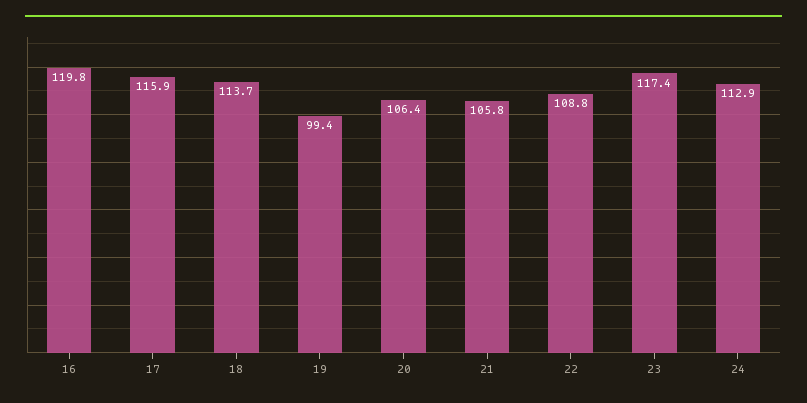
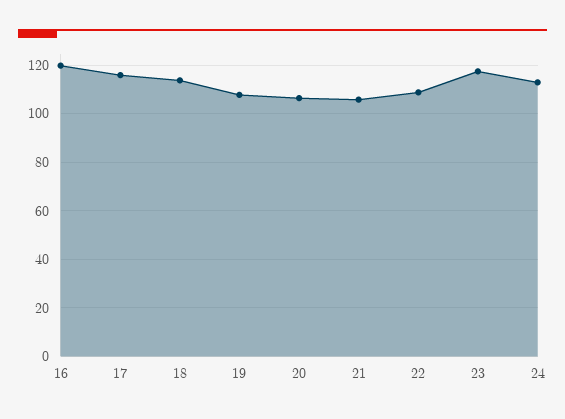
  {
    "16": 119.8,
    "17": 115.9,
    "18": 113.7,
-   "19": 99.4,
+   "19": 107.5,
    "20": 106.4,
    "21": 105.8,
    "22": 108.8,
    "23": 117.4,
    "24": 112.9
  }

